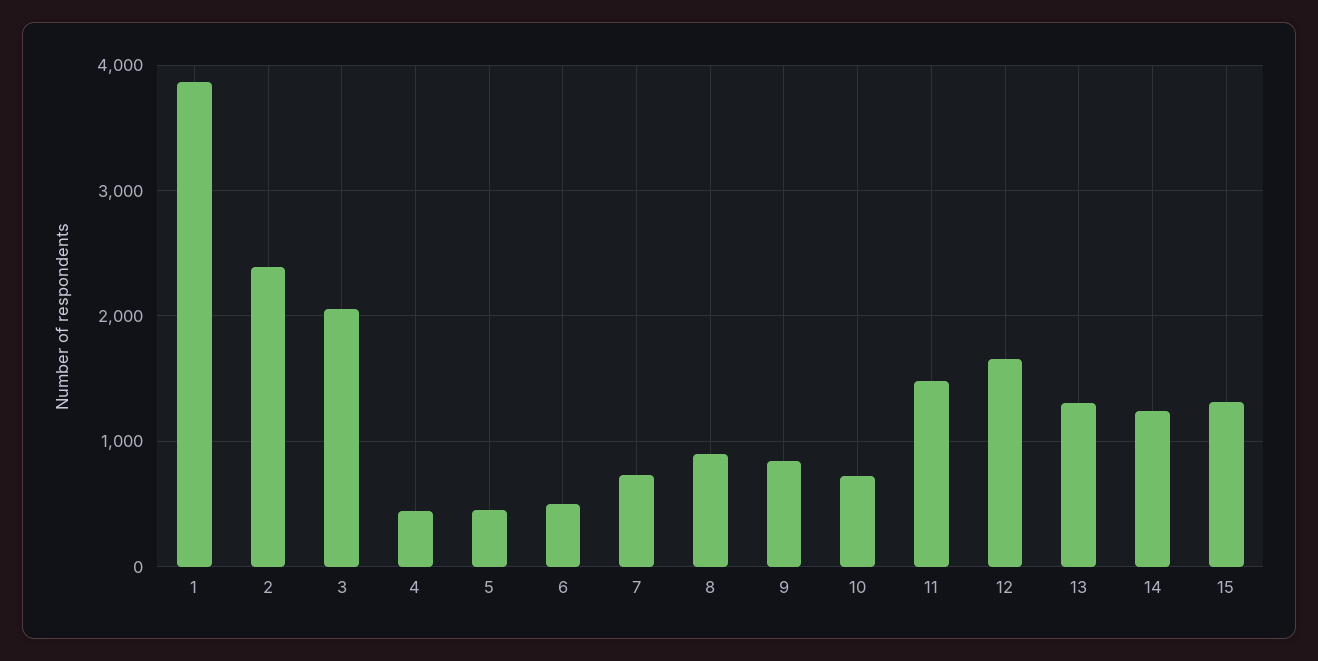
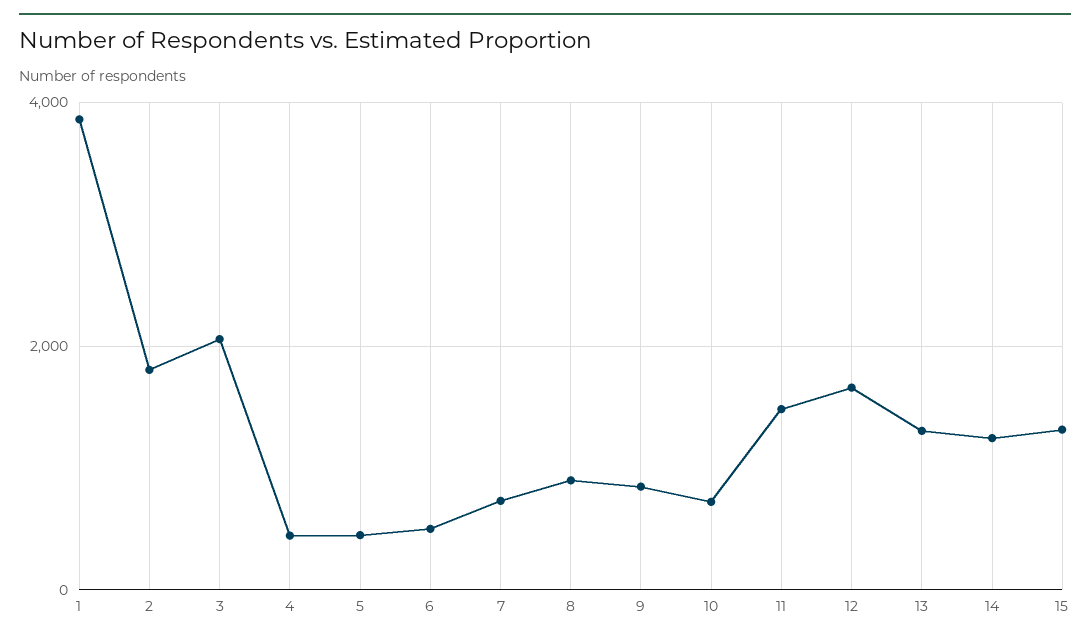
  {
    "1": 3900,
-   "2": 2400,
+   "2": 1800,
    "3": 2100,
    "4": 400,
    "5": 400,
    "6": 500,
    "7": 700,
    "8": 900,
    "9": 800,
    "10": 700,
    "11": 1500,
    "12": 1700,
    "13": 1300,
    "14": 1200,
    "15": 1300
  }

